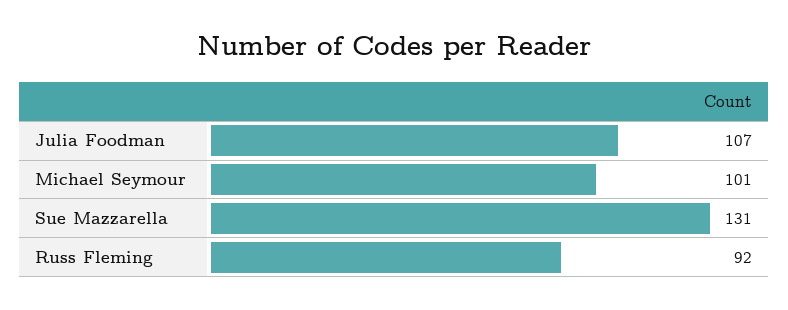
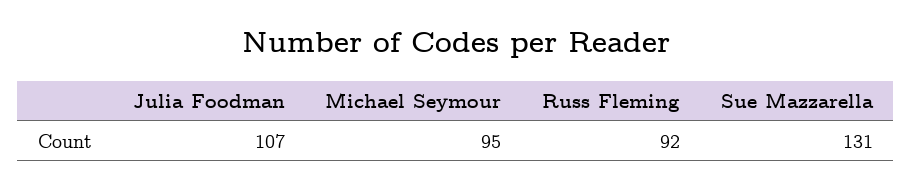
  {
    "Julia Foodman": 107,
-   "Michael Seymour": 101,
+   "Michael Seymour": 95,
    "Sue Mazzarella": 131,
    "Russ Fleming": 92
  }

